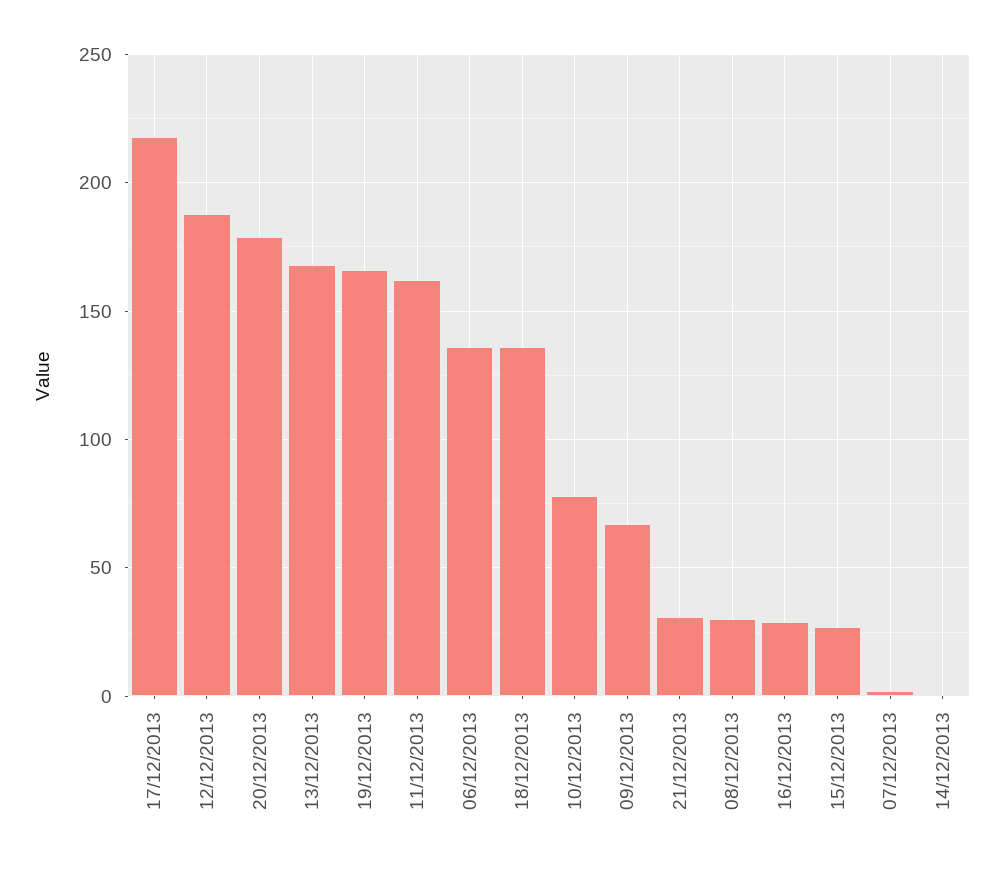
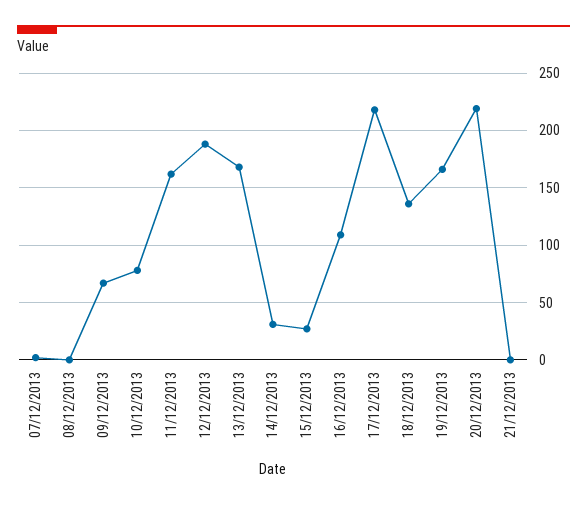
  {
    "17/12/2013": 220,
    "12/12/2013": 190,
-   "20/12/2013": 180,
+   "20/12/2013": 220,
    "13/12/2013": 170,
    "19/12/2013": 165,
    "11/12/2013": 160,
-   "06/12/2013": 135,
    "18/12/2013": 135,
    "10/12/2013": 80,
    "09/12/2013": 65,
-   "21/12/2013": 30,
+   "21/12/2013": 0,
-   "08/12/2013": 30,
+   "08/12/2013": 0,
-   "16/12/2013": 30,
+   "16/12/2013": 110,
    "15/12/2013": 25,
    "07/12/2013": 0,
-   "14/12/2013": 0
+   "14/12/2013": 30
  }

